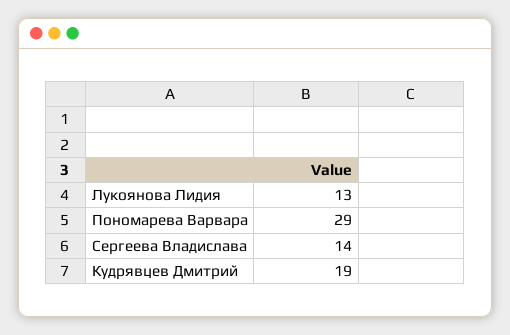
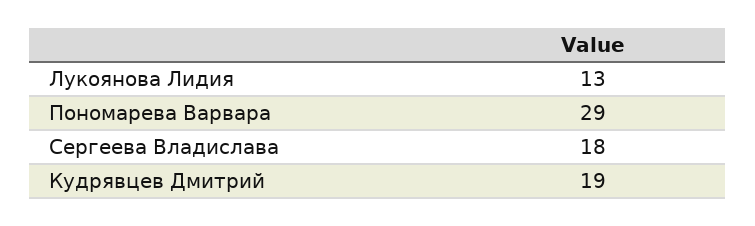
  {
    "Лукоянова Лидия": 13,
    "Пономарева Варвара": 29,
-   "Сергеева Владислава": 14,
+   "Сергеева Владислава": 18,
    "Кудрявцев Дмитрий": 19
  }

